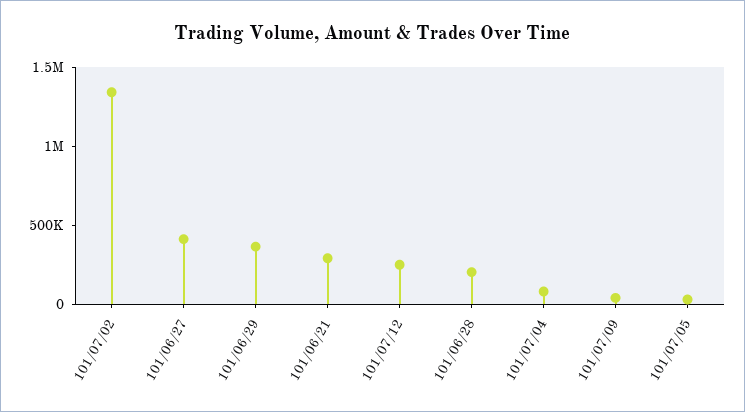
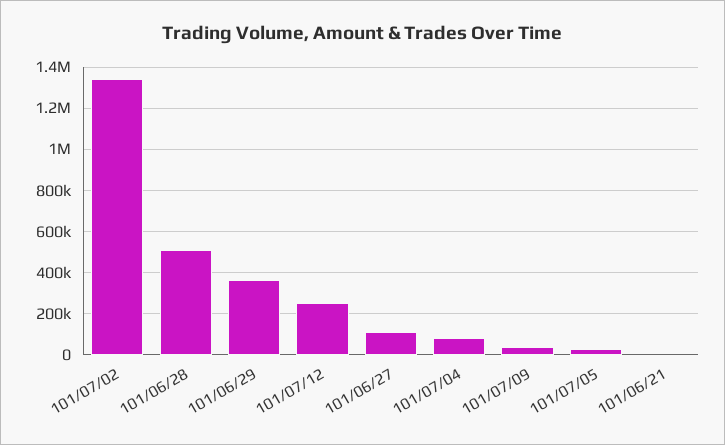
  {
    "101/07/02": 1350000,
-   "101/06/27": 400000,
+   "101/06/27": 100000,
    "101/06/29": 350000,
-   "101/06/21": 300000,
+   "101/06/21": 0,
    "101/07/12": 250000,
-   "101/06/28": 200000,
+   "101/06/28": 500000,
    "101/07/04": 100000,
    "101/07/09": 50000,
    "101/07/05": 50000
  }

